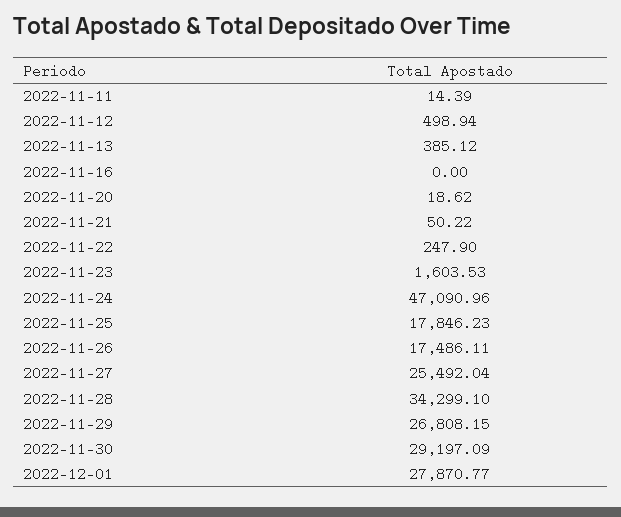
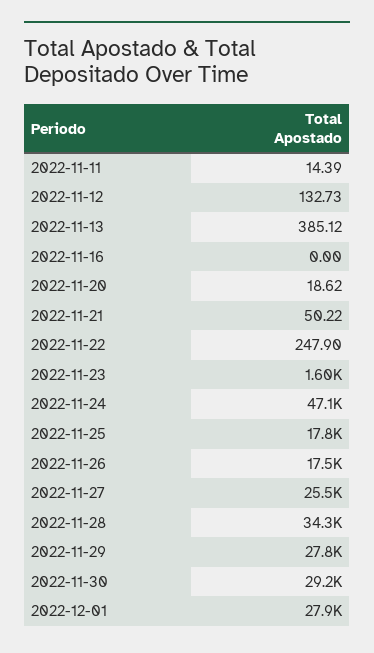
  {
    "2022-11-11": 14.39,
-   "2022-11-12": 498.94,
+   "2022-11-12": 132.73,
    "2022-11-13": 385.12,
    "2022-11-16": 0,
    "2022-11-20": 18.62,
    "2022-11-21": 50.22,
    "2022-11-22": 247.9,
    "2022-11-23": 1603.53,
    "2022-11-24": 47090.96,
    "2022-11-25": 17846.23,
    "2022-11-26": 17486.11,
    "2022-11-27": 25492.04,
    "2022-11-28": 34299.1,
-   "2022-11-29": 26808.15,
+   "2022-11-29": 27800,
    "2022-11-30": 29197.09,
    "2022-12-01": 27870.77
  }

